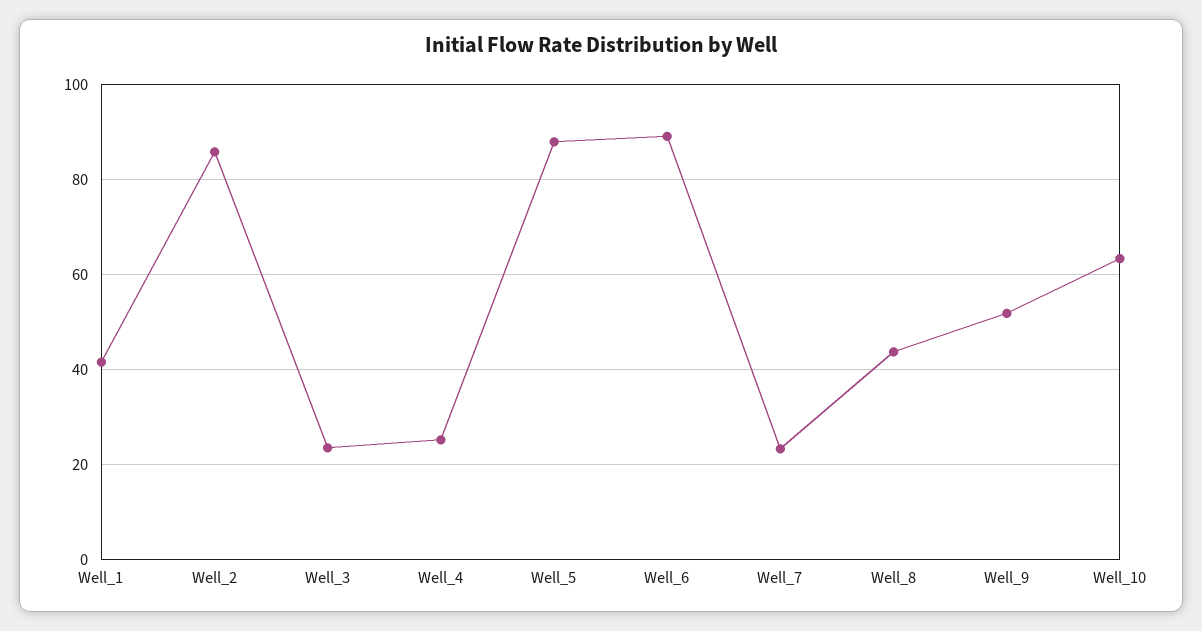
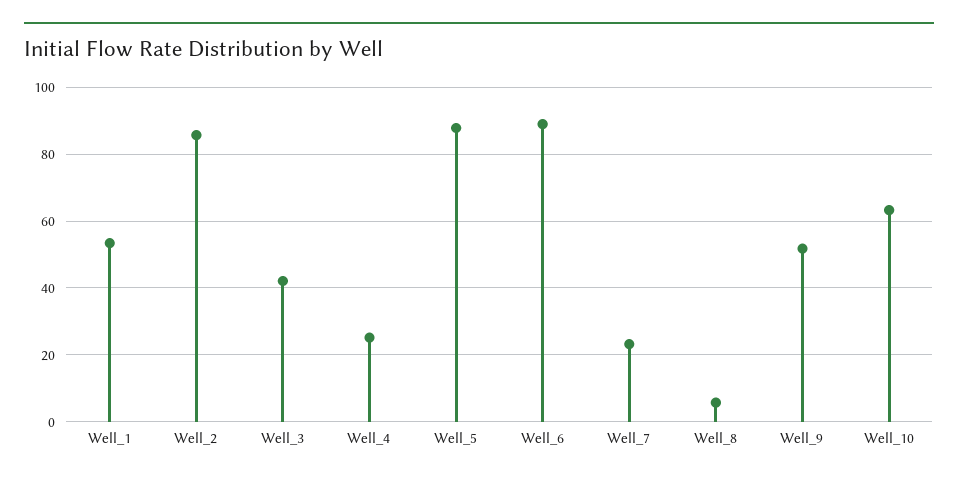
  {
-   "Well_1": 42,
+   "Well_1": 54,
    "Well_2": 86,
-   "Well_3": 24,
+   "Well_3": 42,
    "Well_4": 26,
    "Well_5": 88,
    "Well_6": 88,
    "Well_7": 24,
-   "Well_8": 44,
+   "Well_8": 6,
    "Well_9": 52,
    "Well_10": 64
  }

